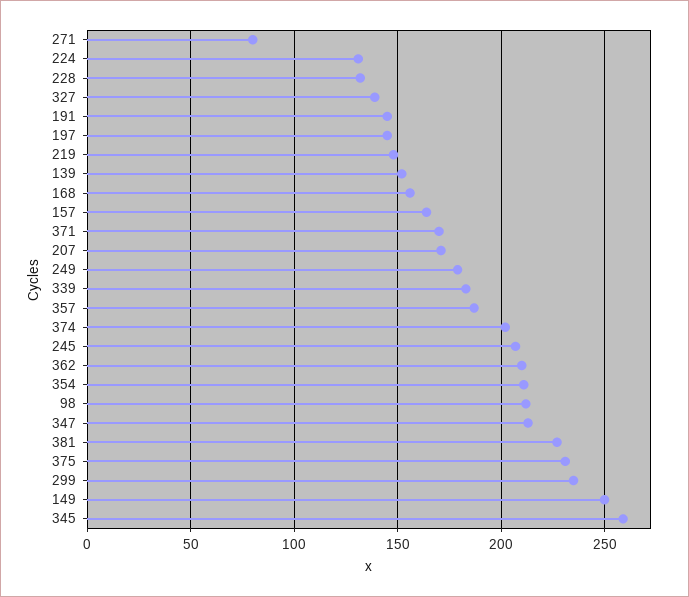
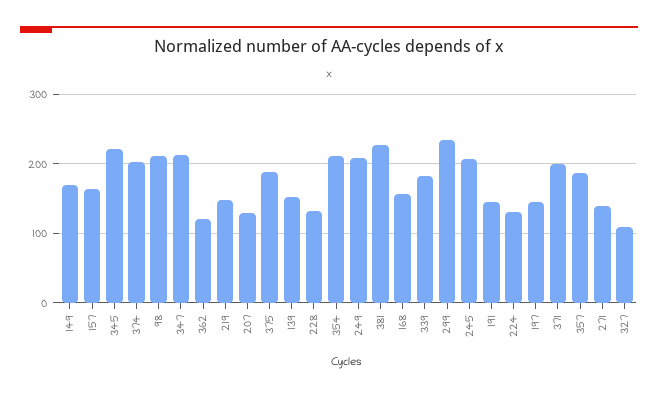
  {
-   "271": 80,
+   "271": 140,
    "224": 130,
    "228": 130,
-   "327": 140,
+   "327": 110,
    "191": 145,
    "197": 145,
    "219": 150,
    "139": 150,
    "168": 155,
    "157": 165,
-   "371": 170,
+   "371": 200,
-   "207": 170,
+   "207": 130,
-   "249": 180,
+   "249": 210,
    "339": 185,
    "357": 185,
    "374": 200,
    "245": 205,
-   "362": 210,
+   "362": 120,
    "354": 210,
    "98": 210,
    "347": 215,
    "381": 225,
-   "375": 230,
+   "375": 190,
    "299": 235,
-   "149": 250,
+   "149": 170,
-   "345": 260
+   "345": 220
  }

